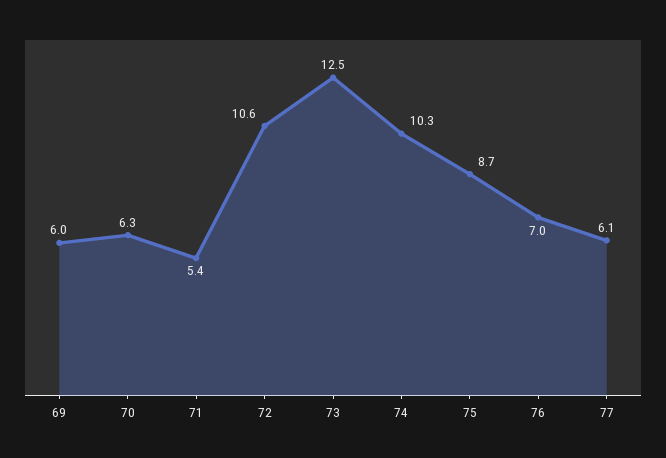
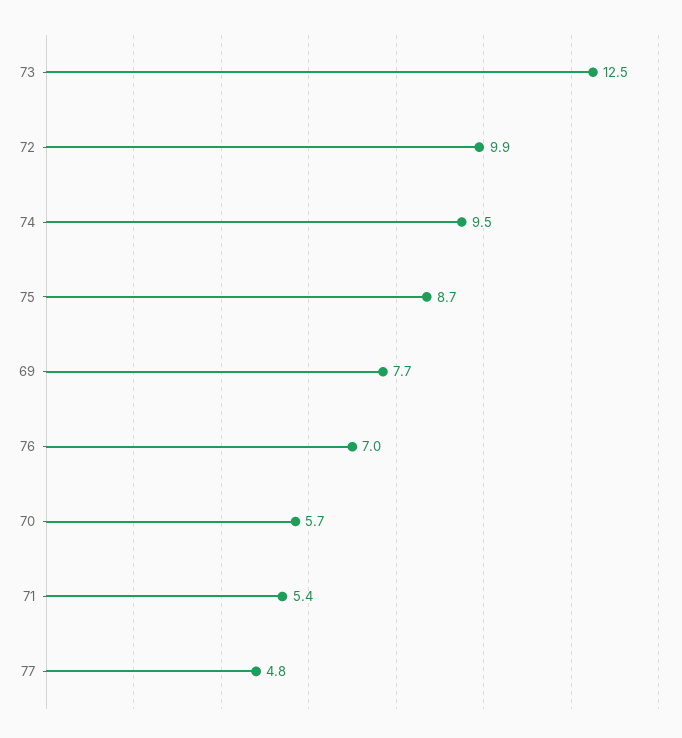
  {
-   "69": 6,
+   "69": 7.7,
-   "70": 6.3,
+   "70": 5.7,
    "71": 5.4,
-   "72": 10.6,
+   "72": 9.9,
    "73": 12.5,
-   "74": 10.3,
+   "74": 9.5,
    "75": 8.7,
    "76": 7,
-   "77": 6.1
+   "77": 4.8
  }

